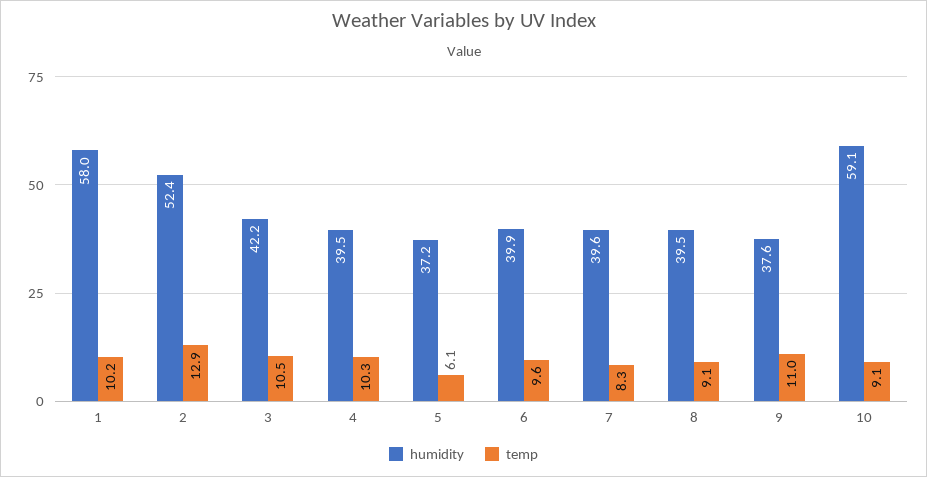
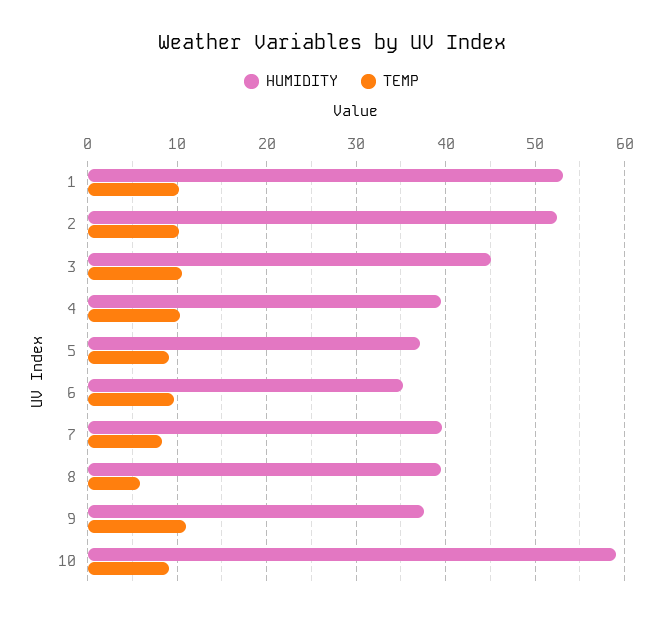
  {
    "humidity": {
-     "1": 58,
+     "1": 53,
      "2": 52.4,
-     "3": 42.2,
+     "3": 45,
      "4": 39.5,
      "5": 37.2,
-     "6": 39.9,
+     "6": 35,
      "7": 39.6,
      "8": 39.5,
      "9": 37.6,
      "10": 59.1
    },
    "temp": {
      "1": 10.2,
-     "2": 12.9,
+     "2": 10,
      "3": 10.5,
      "4": 10.3,
-     "5": 6.1,
+     "5": 9,
      "6": 9.6,
      "7": 8.3,
-     "8": 9.1,
+     "8": 6,
      "9": 11,
      "10": 9.1
    }
  }

